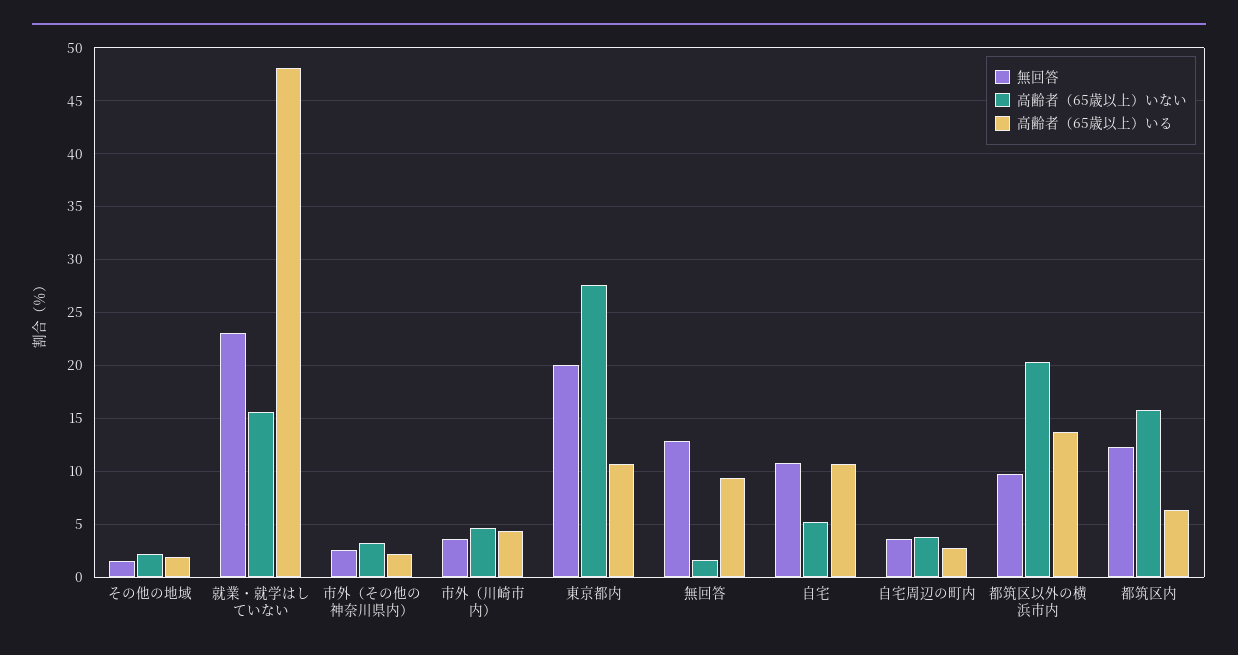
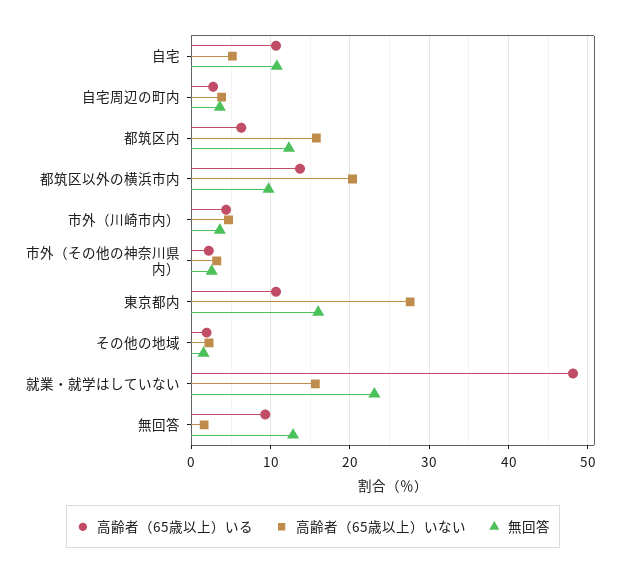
  {
    "無回答": {
      "その他の地域": 2,
      "就業・就学はしていない": 23,
      "市外（その他の神奈川県内）": 3,
      "市外（川崎市内）": 4,
-     "東京都内": 20,
+     "東京都内": 16,
      "無回答": 13,
      "自宅": 11,
      "自宅周辺の町内": 4,
      "都筑区以外の横浜市内": 10,
      "都筑区内": 12
    },
    "高齢者（65歳以上）いない": {
      "その他の地域": 2,
      "就業・就学はしていない": 16,
      "市外（その他の神奈川県内）": 3,
      "市外（川崎市内）": 5,
      "東京都内": 28,
      "無回答": 2,
      "自宅": 5,
      "自宅周辺の町内": 4,
      "都筑区以外の横浜市内": 20,
      "都筑区内": 16
    },
    "高齢者（65歳以上）いる": {
      "その他の地域": 2,
      "就業・就学はしていない": 48,
      "市外（その他の神奈川県内）": 2,
      "市外（川崎市内）": 4,
      "東京都内": 11,
      "無回答": 9,
      "自宅": 11,
      "自宅周辺の町内": 3,
      "都筑区以外の横浜市内": 14,
      "都筑区内": 6
    }
  }

